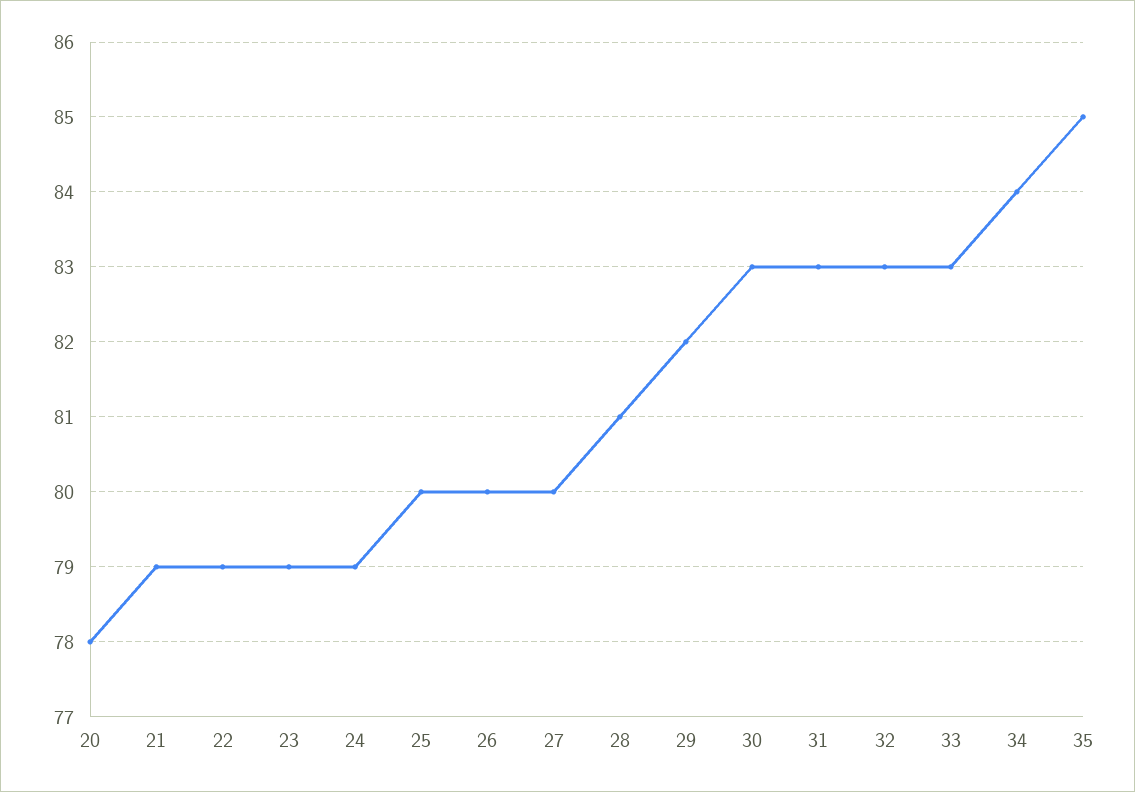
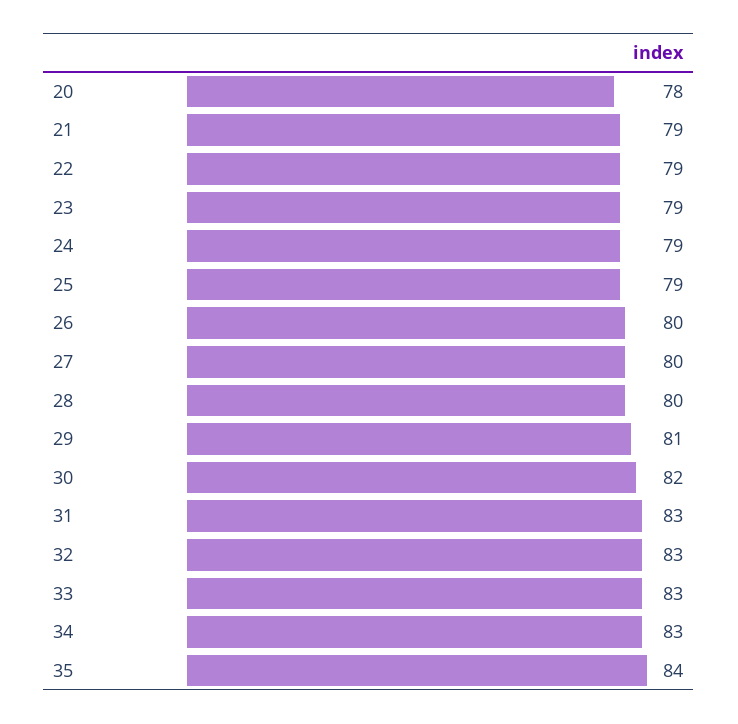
  {
    "20": 78,
    "21": 79,
    "22": 79,
    "23": 79,
    "24": 79,
-   "25": 80,
+   "25": 79,
    "26": 80,
    "27": 80,
-   "28": 81,
+   "28": 80,
-   "29": 82,
+   "29": 81,
-   "30": 83,
+   "30": 82,
    "31": 83,
    "32": 83,
    "33": 83,
-   "34": 84,
+   "34": 83,
-   "35": 85
+   "35": 84
  }

